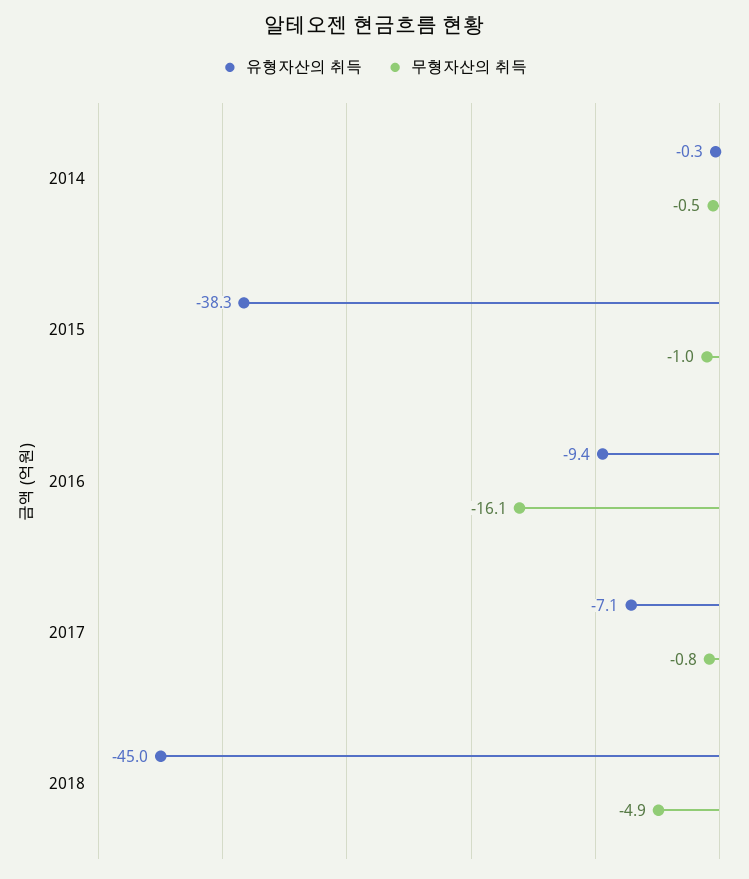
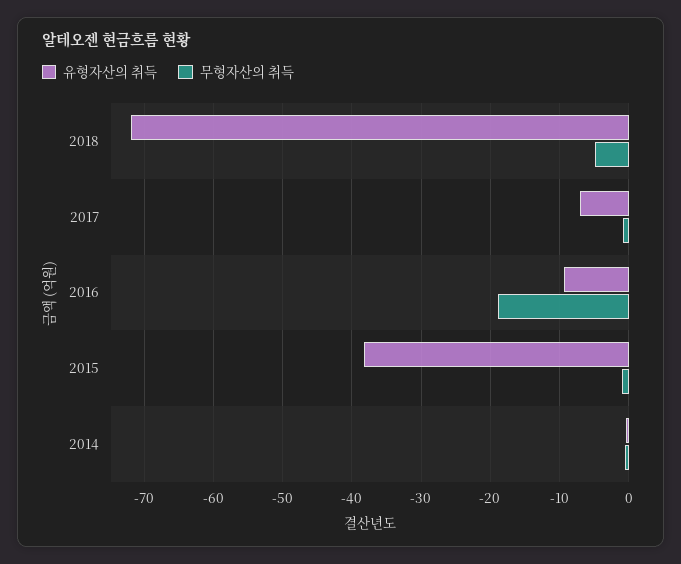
  {
    "유형자산의 취득": {
      "2014": -0.3,
      "2015": -38.3,
      "2016": -9.4,
      "2017": -7.1,
-     "2018": -45
+     "2018": -72
    },
    "무형자산의 취득": {
      "2014": -0.5,
      "2015": -1,
-     "2016": -16.1,
+     "2016": -19,
      "2017": -0.8,
      "2018": -4.9
    }
  }

